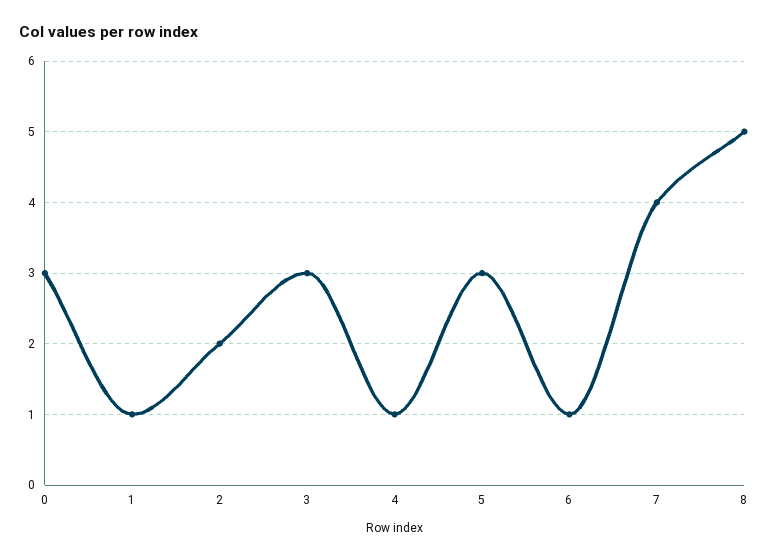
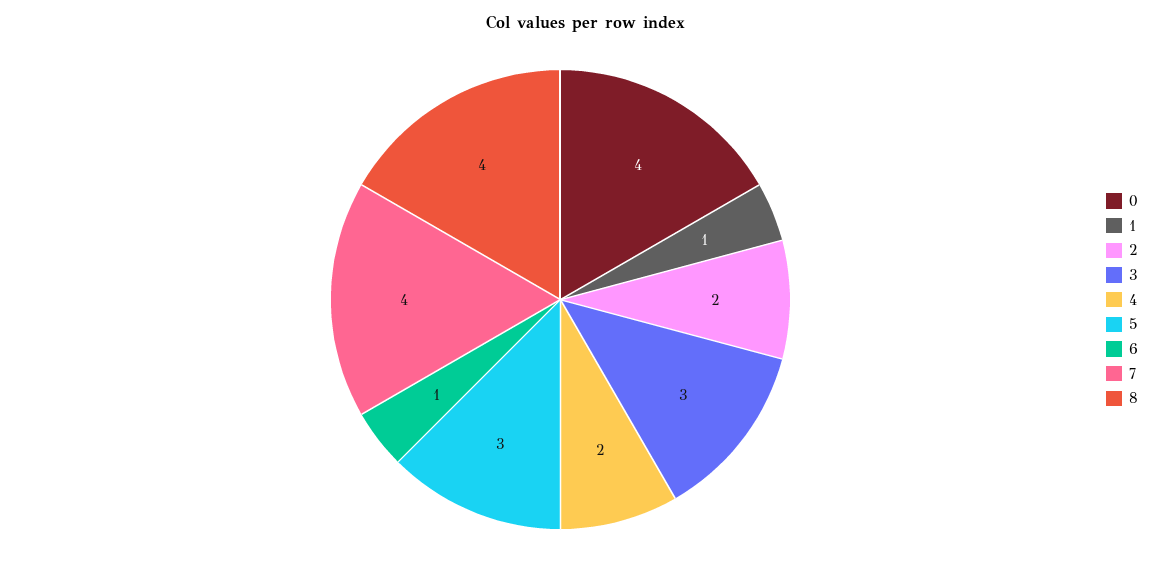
  {
-   "0": 3,
+   "0": 4,
    "1": 1,
    "2": 2,
    "3": 3,
-   "4": 1,
+   "4": 2,
    "5": 3,
    "6": 1,
    "7": 4,
-   "8": 5
+   "8": 4
  }

